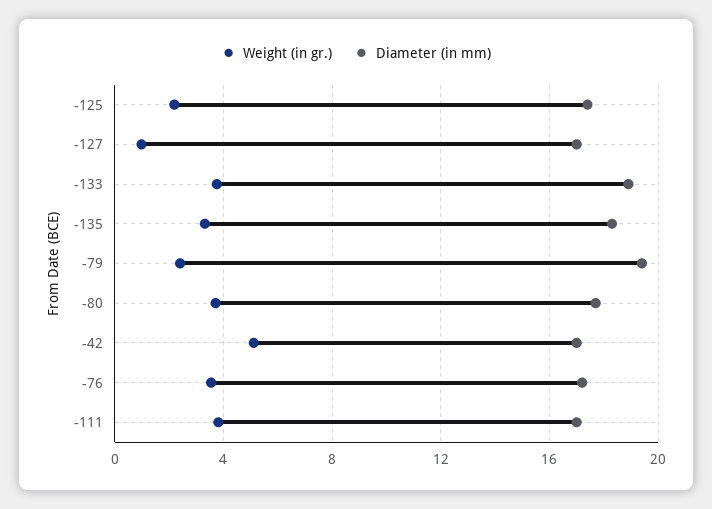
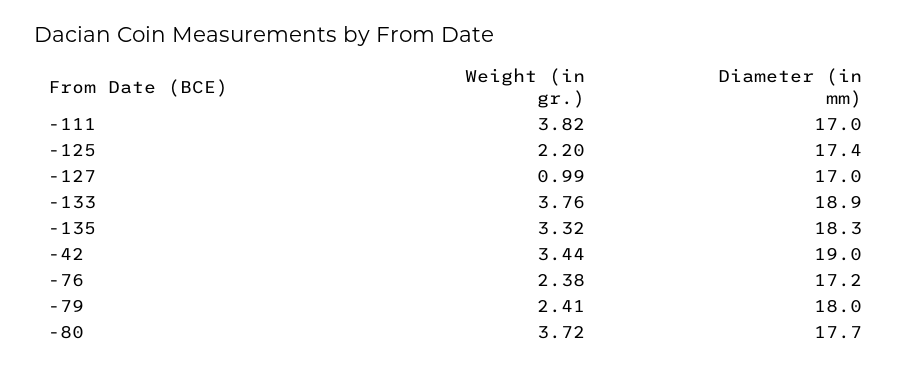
  {
    "Weight (in gr.)": {
      "-125": 2.2,
      "-127": 0.99,
      "-133": 3.76,
      "-135": 3.32,
      "-79": 2.41,
      "-80": 3.72,
-     "-42": 5,
+     "-42": 3.44,
-     "-76": 3.5,
+     "-76": 2.38,
      "-111": 3.82
    },
    "Diameter (in mm)": {
      "-125": 17.4,
      "-127": 17,
      "-133": 18.9,
      "-135": 18.3,
-     "-79": 19.5,
+     "-79": 18,
      "-80": 17.7,
-     "-42": 17,
+     "-42": 19,
      "-76": 17.2,
      "-111": 17
    }
  }

